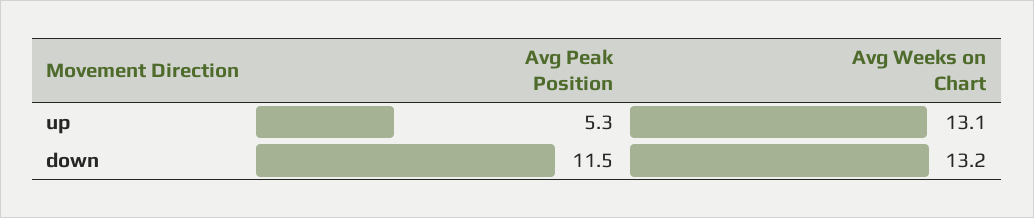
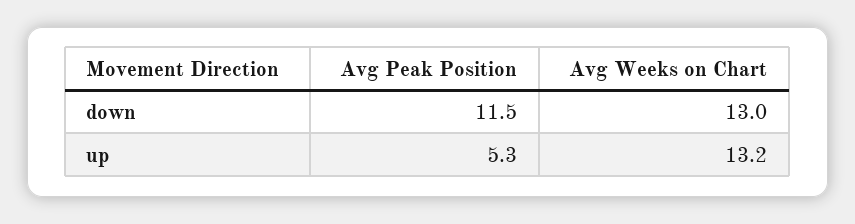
  {
    "Avg Peak Position": {
      "up": 5.3,
      "down": 11.5
    },
    "Avg Weeks on Chart": {
-     "up": 13.1,
+     "up": 13.2,
-     "down": 13.2
+     "down": 13
    }
  }

